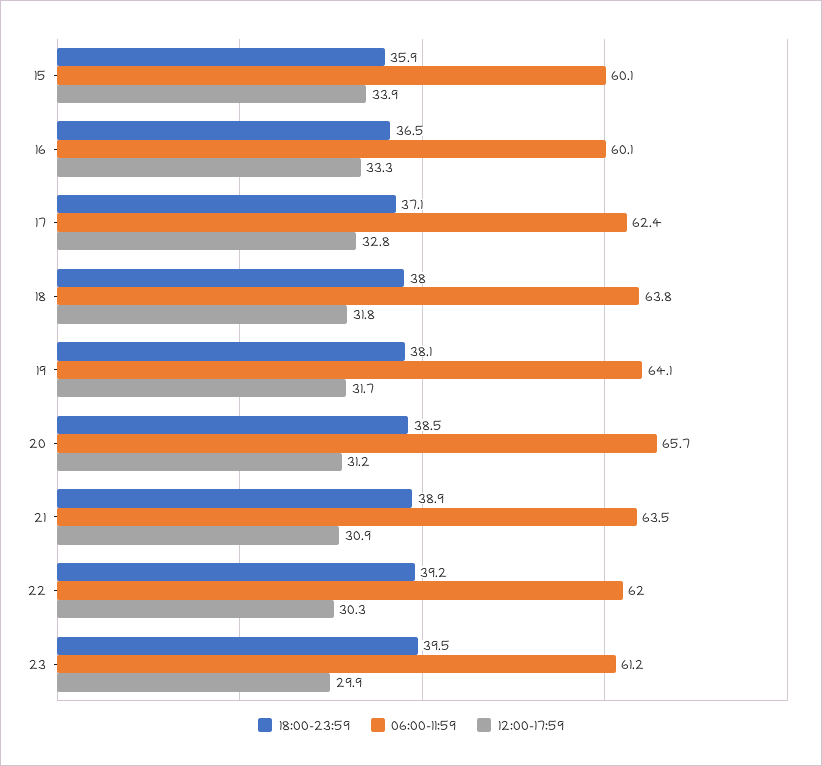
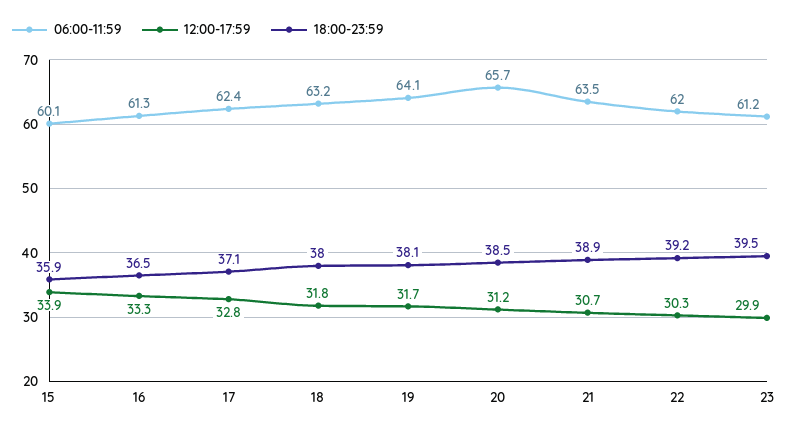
  {
    "18:00-23:59": {
      "15": 35.9,
      "16": 36.5,
      "17": 37.1,
      "18": 38,
      "19": 38.1,
      "20": 38.5,
      "21": 38.9,
      "22": 39.2,
      "23": 39.5
    },
    "06:00-11:59": {
      "15": 60.1,
-     "16": 60.1,
+     "16": 61.3,
      "17": 62.4,
-     "18": 63.8,
+     "18": 63.2,
      "19": 64.1,
      "20": 65.7,
      "21": 63.5,
      "22": 62,
      "23": 61.2
    },
    "12:00-17:59": {
      "15": 33.9,
      "16": 33.3,
      "17": 32.8,
      "18": 31.8,
      "19": 31.7,
      "20": 31.2,
-     "21": 30.9,
+     "21": 30.7,
      "22": 30.3,
      "23": 29.9
    }
  }

